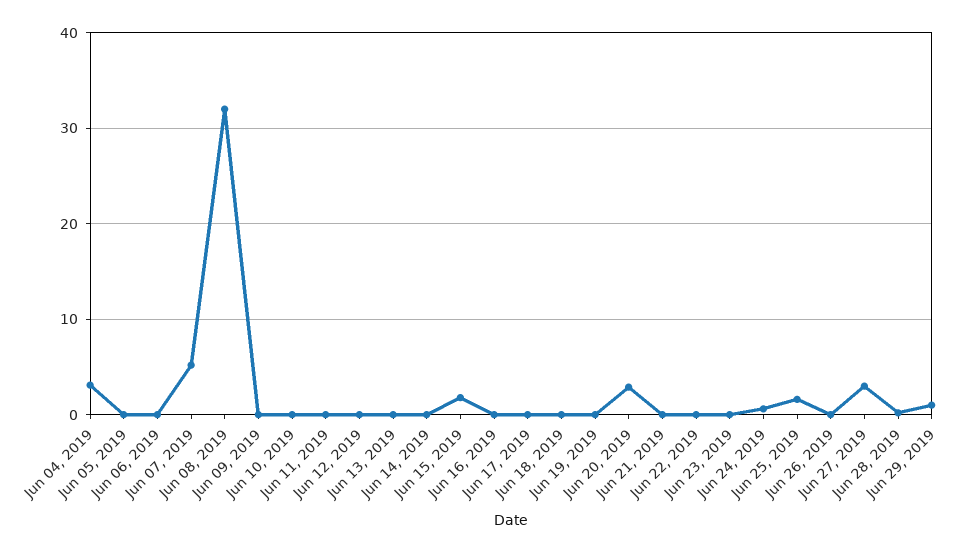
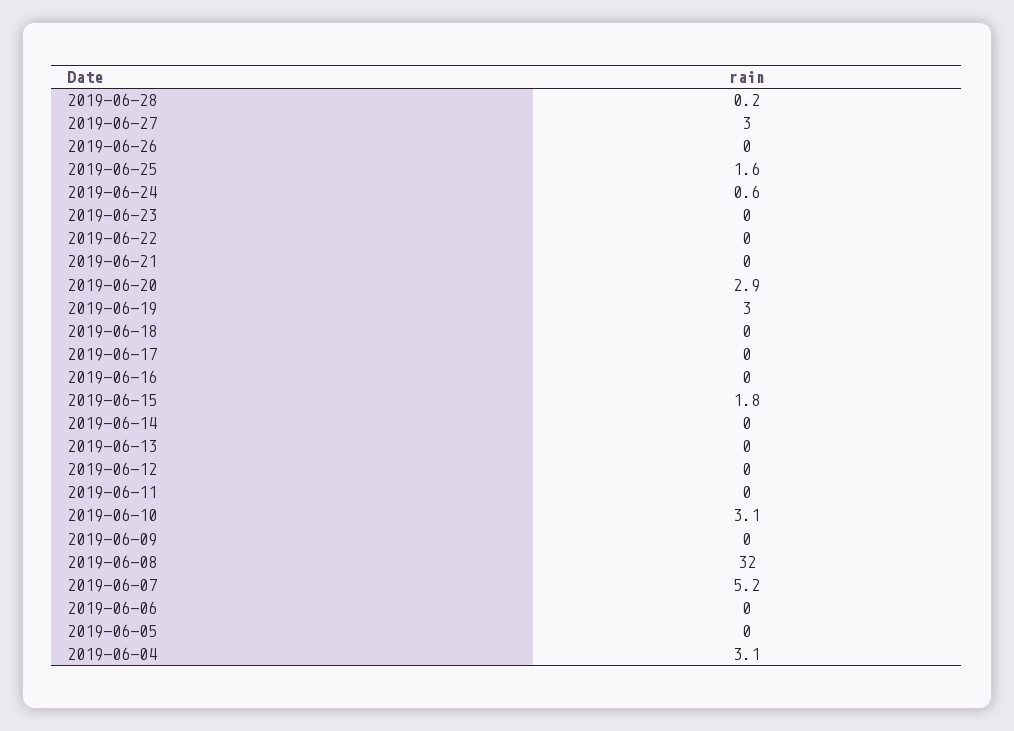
  {
    "Jun 04, 2019": 3.1,
    "Jun 05, 2019": 0,
    "Jun 06, 2019": 0,
    "Jun 07, 2019": 5.2,
    "Jun 08, 2019": 32,
    "Jun 09, 2019": 0,
-   "Jun 10, 2019": 0,
+   "Jun 10, 2019": 3.1,
    "Jun 11, 2019": 0,
    "Jun 12, 2019": 0,
    "Jun 13, 2019": 0,
    "Jun 14, 2019": 0,
    "Jun 15, 2019": 1.8,
    "Jun 16, 2019": 0,
    "Jun 17, 2019": 0,
    "Jun 18, 2019": 0,
-   "Jun 19, 2019": 0,
+   "Jun 19, 2019": 3,
    "Jun 20, 2019": 2.9,
    "Jun 21, 2019": 0,
    "Jun 22, 2019": 0,
    "Jun 23, 2019": 0,
    "Jun 24, 2019": 0.6,
    "Jun 25, 2019": 1.6,
    "Jun 26, 2019": 0,
    "Jun 27, 2019": 3,
-   "Jun 28, 2019": 0.2,
+   "Jun 28, 2019": 0.2
-   "Jun 29, 2019": 1
  }

